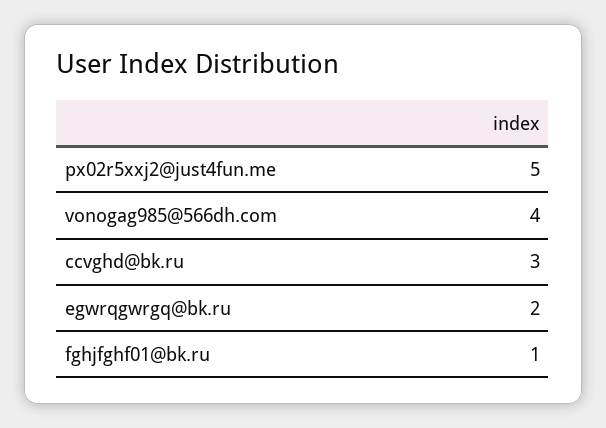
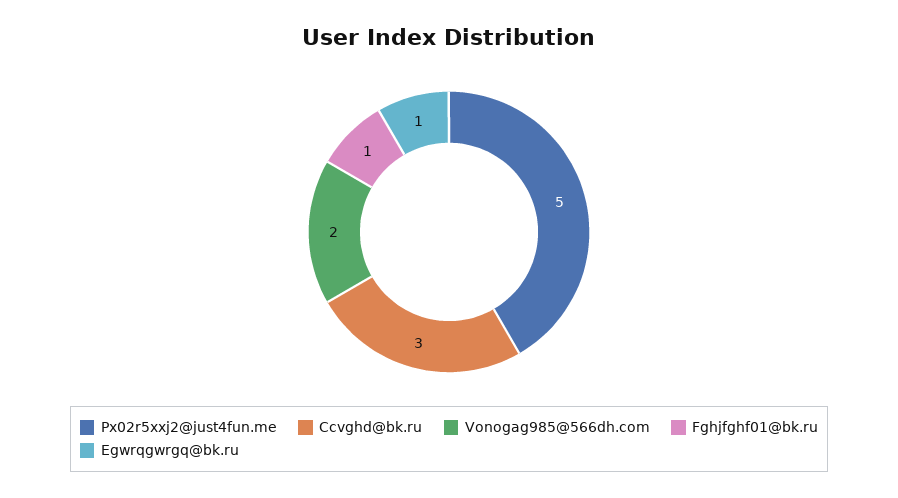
  {
    "px02r5xxj2@just4fun.me": 5,
-   "vonogag985@566dh.com": 4,
+   "vonogag985@566dh.com": 2,
    "ccvghd@bk.ru": 3,
-   "egwrqgwrgq@bk.ru": 2,
+   "egwrqgwrgq@bk.ru": 1,
    "fghjfghf01@bk.ru": 1
  }

